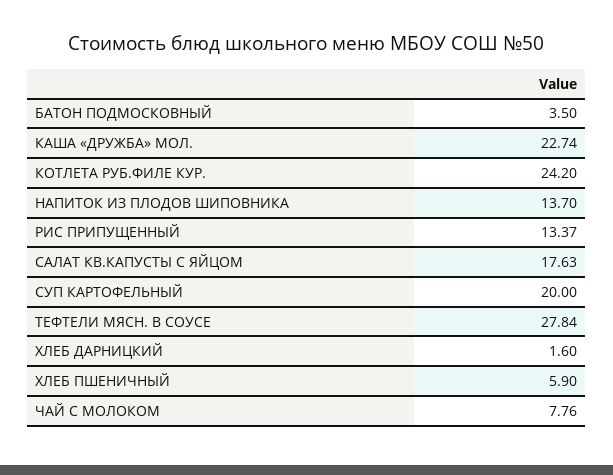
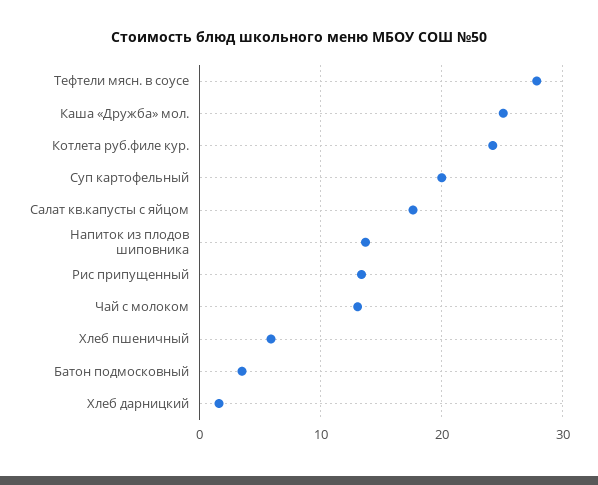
  {
    "БАТОН ПОДМОСКОВНЫЙ": 3.5,
-   "КАША «ДРУЖБА» МОЛ.": 22.74,
+   "КАША «ДРУЖБА» МОЛ.": 25,
    "КОТЛЕТА РУБ.ФИЛЕ КУР.": 24.2,
    "НАПИТОК ИЗ ПЛОДОВ ШИПОВНИКА": 13.7,
    "РИС ПРИПУЩЕННЫЙ": 13.37,
    "САЛАТ КВ.КАПУСТЫ С ЯЙЦОМ": 17.63,
    "СУП КАРТОФЕЛЬНЫЙ": 20,
    "ТЕФТЕЛИ МЯСН. В СОУСЕ": 27.84,
    "ХЛЕБ ДАРНИЦКИЙ": 1.6,
    "ХЛЕБ ПШЕНИЧНЫЙ": 5.9,
-   "ЧАЙ С МОЛОКОМ": 7.76
+   "ЧАЙ С МОЛОКОМ": 13
  }

